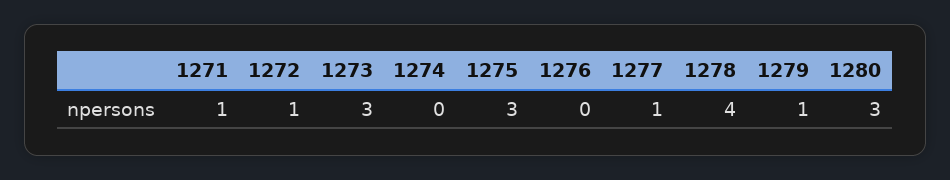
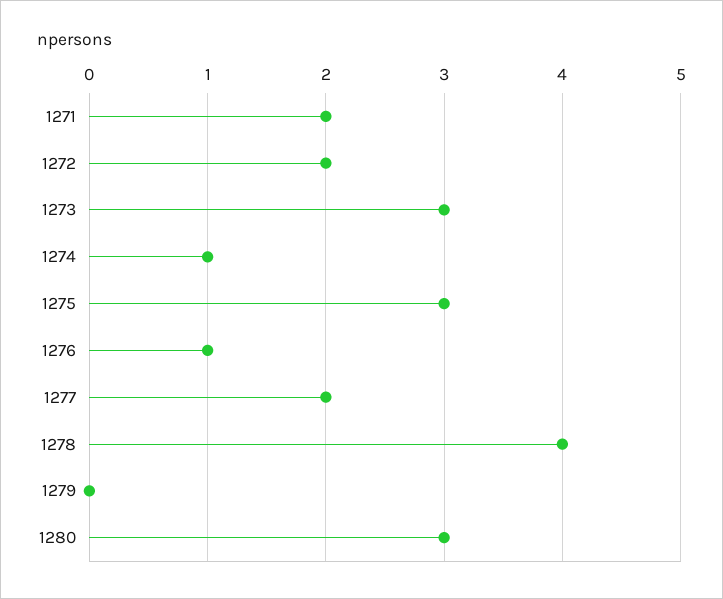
  {
-   "1271": 1,
+   "1271": 2,
-   "1272": 1,
+   "1272": 2,
    "1273": 3,
-   "1274": 0,
+   "1274": 1,
    "1275": 3,
-   "1276": 0,
+   "1276": 1,
-   "1277": 1,
+   "1277": 2,
    "1278": 4,
-   "1279": 1,
+   "1279": 0,
    "1280": 3
  }

